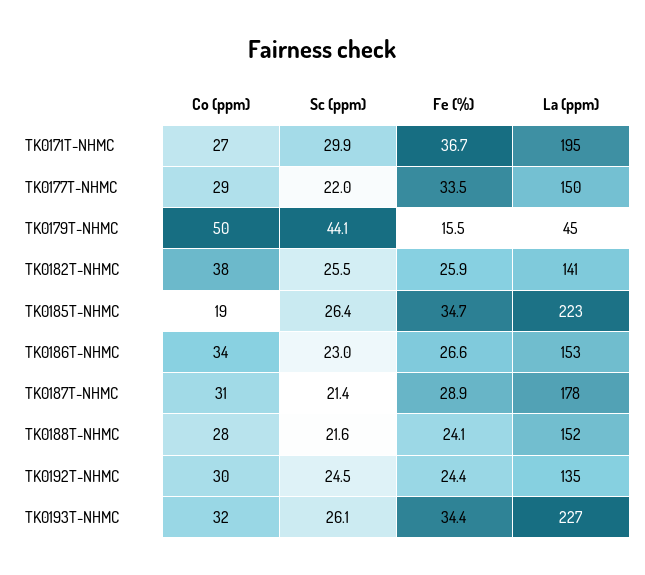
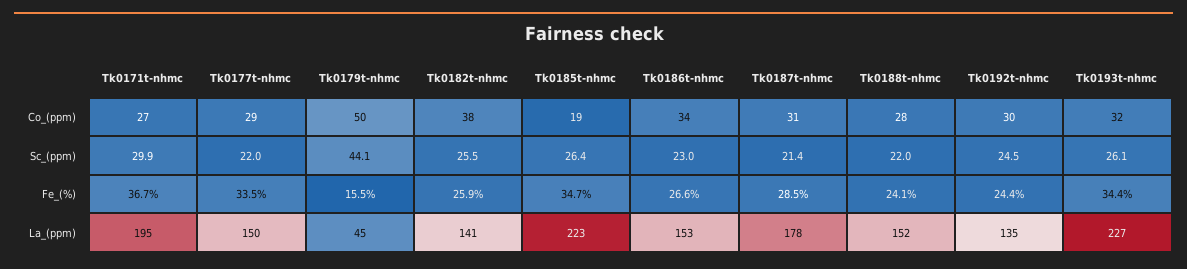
  {
    "Co (ppm)": {
      "TK0171T-NHMC": 27,
      "TK0177T-NHMC": 29,
      "TK0179T-NHMC": 50,
      "TK0182T-NHMC": 38,
      "TK0185T-NHMC": 19,
      "TK0186T-NHMC": 34,
      "TK0187T-NHMC": 31,
      "TK0188T-NHMC": 28,
      "TK0192T-NHMC": 30,
      "TK0193T-NHMC": 32
    },
    "Sc (ppm)": {
      "TK0171T-NHMC": 29.9,
      "TK0177T-NHMC": 22,
      "TK0179T-NHMC": 44.1,
      "TK0182T-NHMC": 25.5,
      "TK0185T-NHMC": 26.4,
      "TK0186T-NHMC": 23,
      "TK0187T-NHMC": 21.4,
-     "TK0188T-NHMC": 21.6,
+     "TK0188T-NHMC": 22,
      "TK0192T-NHMC": 24.5,
      "TK0193T-NHMC": 26.1
    },
    "Fe (%)": {
      "TK0171T-NHMC": 36.7,
      "TK0177T-NHMC": 33.5,
      "TK0179T-NHMC": 15.5,
      "TK0182T-NHMC": 25.9,
      "TK0185T-NHMC": 34.7,
      "TK0186T-NHMC": 26.6,
-     "TK0187T-NHMC": 28.9,
+     "TK0187T-NHMC": 28.5,
      "TK0188T-NHMC": 24.1,
      "TK0192T-NHMC": 24.4,
      "TK0193T-NHMC": 34.4
    },
    "La (ppm)": {
      "TK0171T-NHMC": 195,
      "TK0177T-NHMC": 150,
      "TK0179T-NHMC": 45,
      "TK0182T-NHMC": 141,
      "TK0185T-NHMC": 223,
      "TK0186T-NHMC": 153,
      "TK0187T-NHMC": 178,
      "TK0188T-NHMC": 152,
      "TK0192T-NHMC": 135,
      "TK0193T-NHMC": 227
    }
  }

